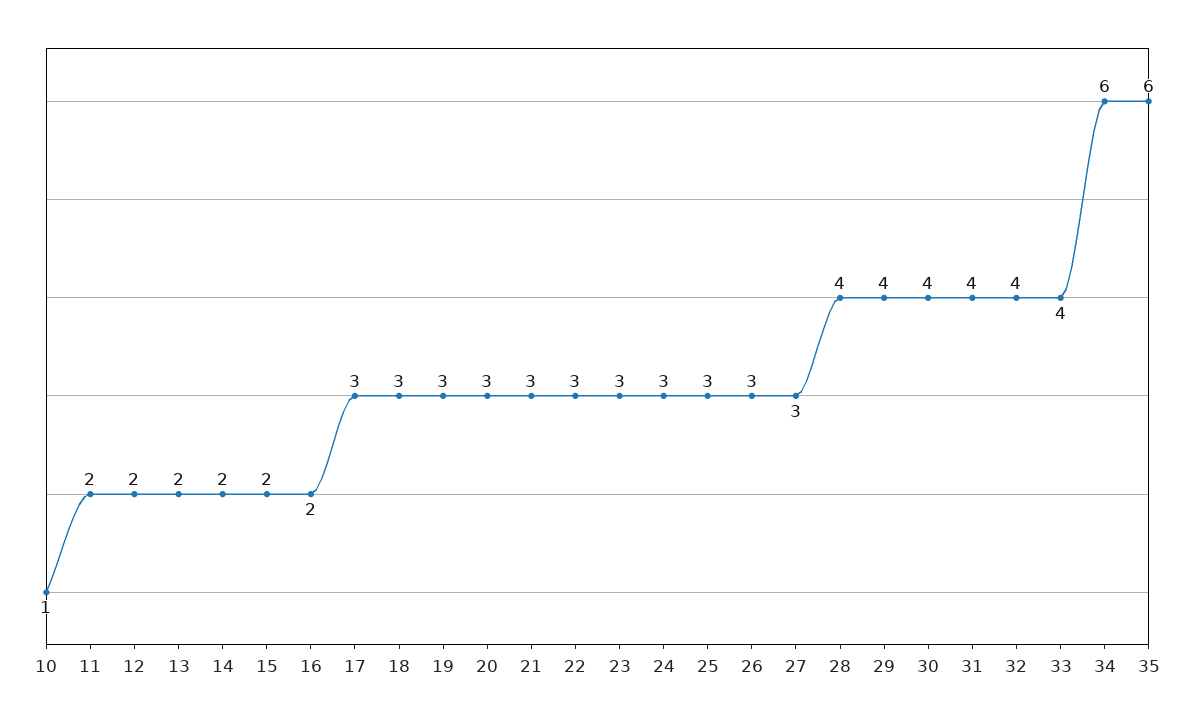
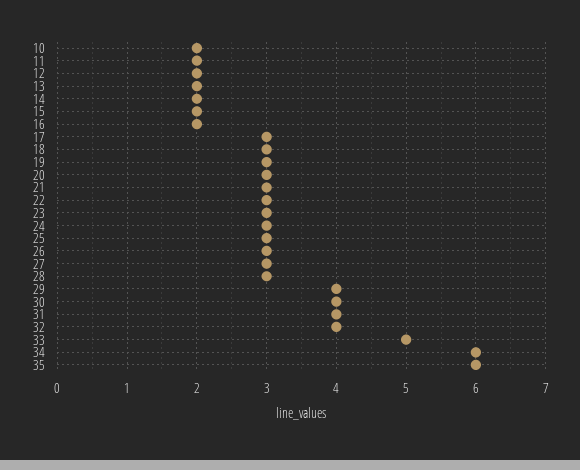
  {
-   "10": 1,
+   "10": 2,
    "11": 2,
    "12": 2,
    "13": 2,
    "14": 2,
    "15": 2,
    "16": 2,
    "17": 3,
    "18": 3,
    "19": 3,
    "20": 3,
    "21": 3,
    "22": 3,
    "23": 3,
    "24": 3,
    "25": 3,
    "26": 3,
    "27": 3,
-   "28": 4,
+   "28": 3,
    "29": 4,
    "30": 4,
    "31": 4,
    "32": 4,
-   "33": 4,
+   "33": 5,
    "34": 6,
    "35": 6
  }

